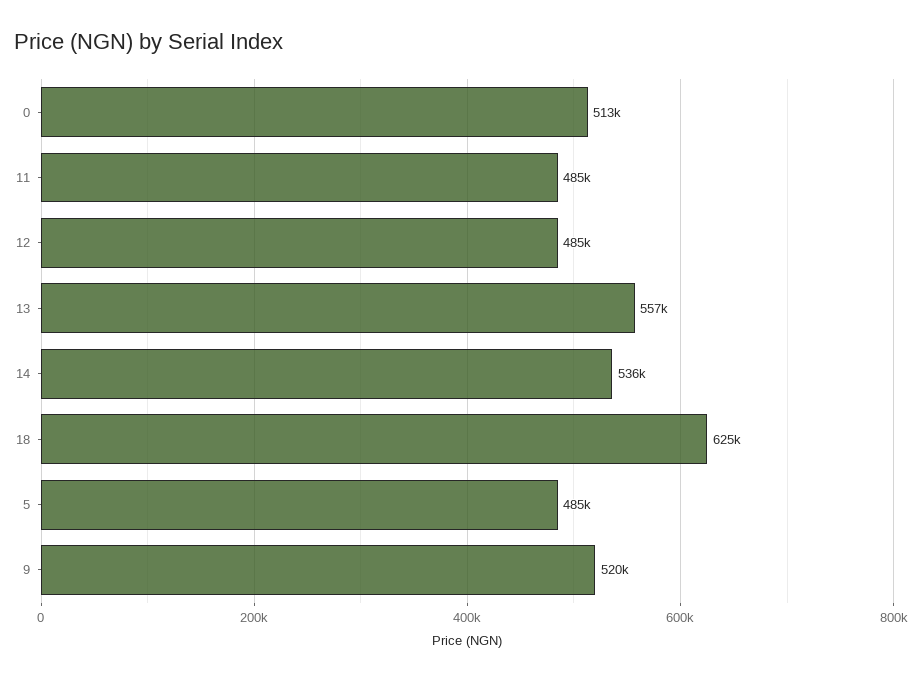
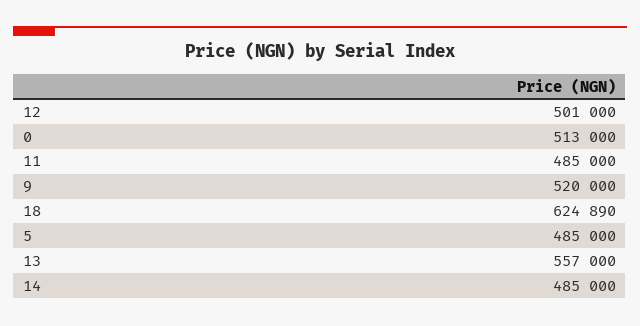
  {
    "0": 513000,
    "11": 485000,
-   "12": 485000,
+   "12": 501000,
    "13": 557000,
-   "14": 536000,
+   "14": 485000,
    "18": 624890,
    "5": 485000,
    "9": 520000
  }

